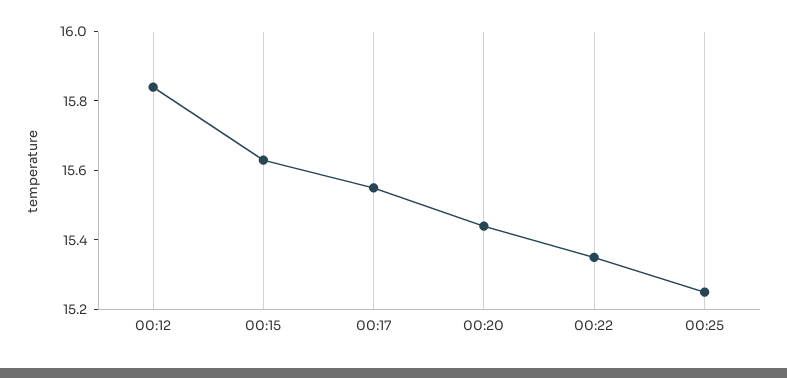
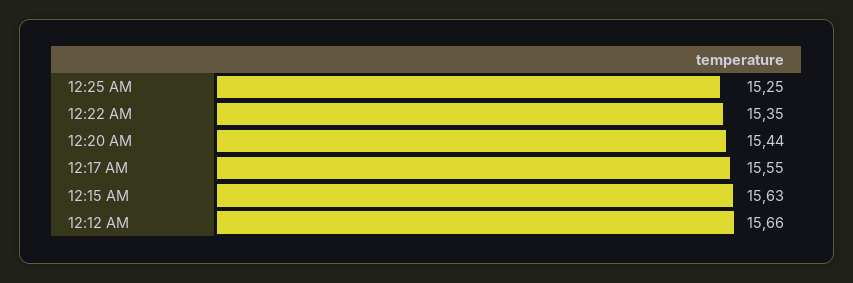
  {
-   "00:12": 15.85,
+   "00:12": 15.66,
    "00:15": 15.63,
    "00:17": 15.55,
    "00:20": 15.44,
    "00:22": 15.35,
    "00:25": 15.25
  }

